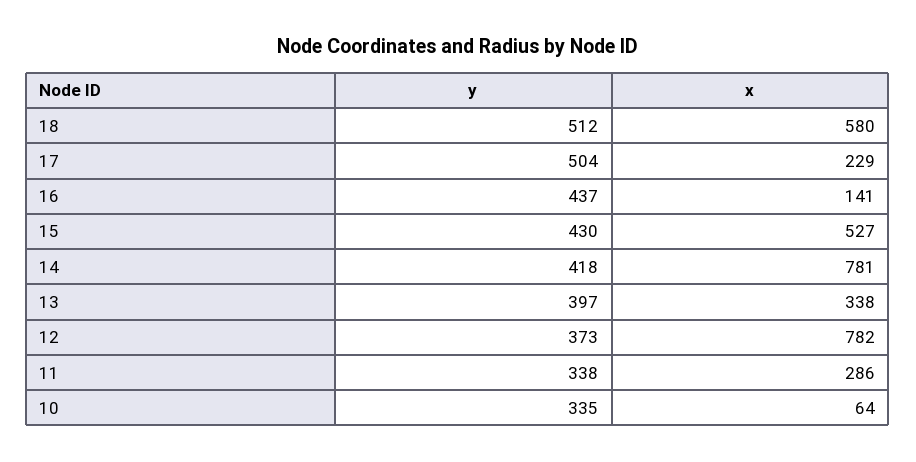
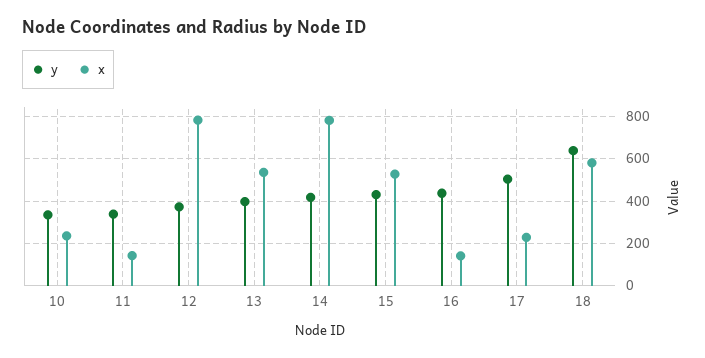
  {
    "y": {
-     "18": 512,
+     "18": 650,
      "17": 504,
      "16": 437,
      "15": 430,
      "14": 418,
      "13": 397,
      "12": 373,
      "11": 338,
      "10": 335
    },
    "x": {
      "18": 580,
      "17": 229,
      "16": 141,
      "15": 527,
      "14": 781,
-     "13": 338,
+     "13": 550,
      "12": 782,
-     "11": 286,
+     "11": 150,
-     "10": 64
+     "10": 250
    }
  }

